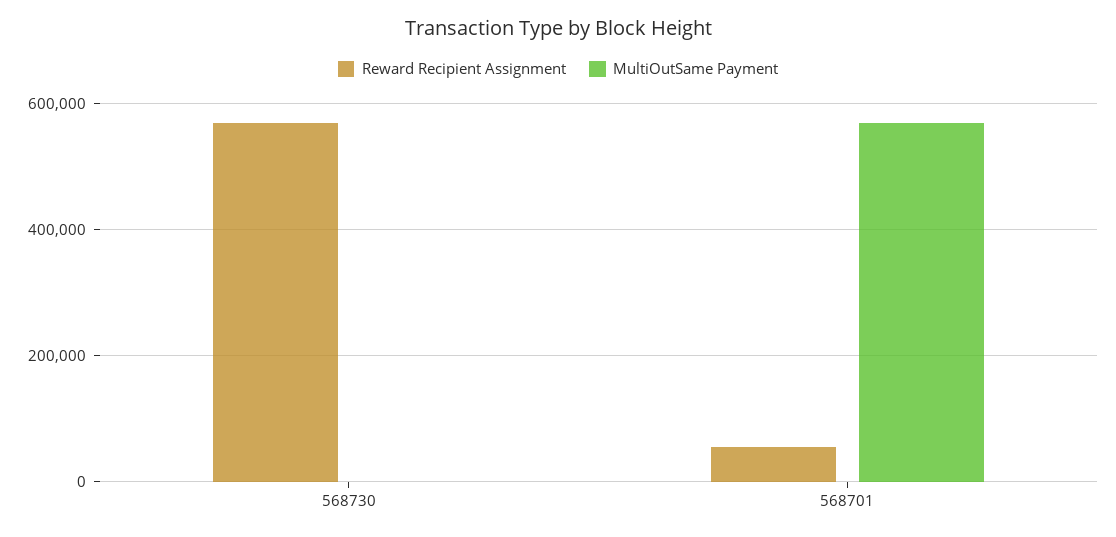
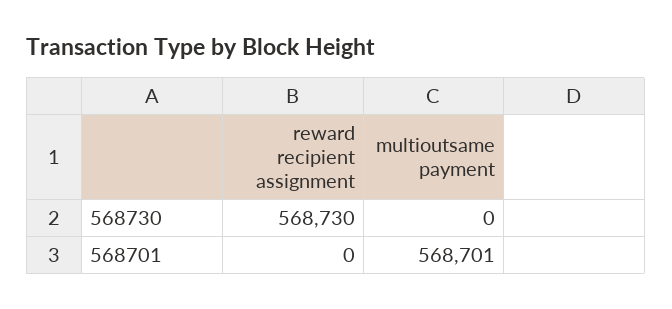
  {
    "Reward Recipient Assignment": {
      "568730": 568730,
-     "568701": 60000
+     "568701": 0
    },
    "MultiOutSame Payment": {
      "568730": 0,
      "568701": 568701
    }
  }

